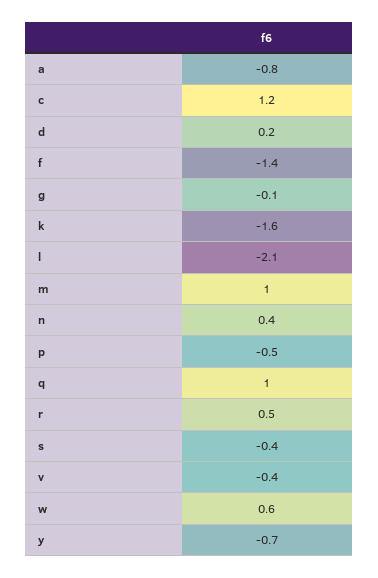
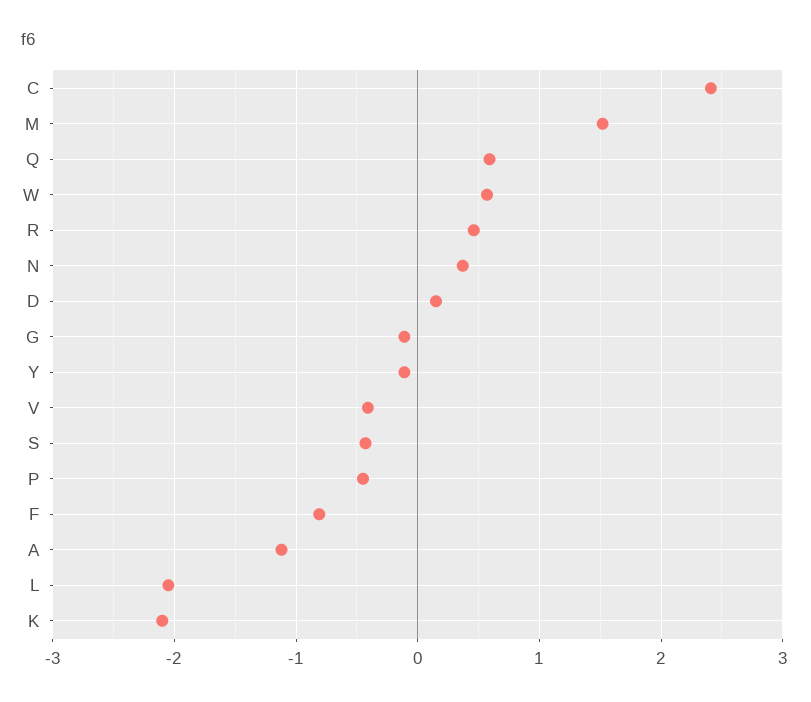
  {
-   "a": -0.8,
+   "a": -1.1,
-   "c": 1.2,
+   "c": 2.4,
    "d": 0.2,
-   "f": -1.4,
+   "f": -0.8,
    "g": -0.1,
-   "k": -1.6,
+   "k": -2.1,
    "l": -2.1,
-   "m": 1,
+   "m": 1.5,
    "n": 0.4,
    "p": -0.5,
-   "q": 1,
+   "q": 0.6,
    "r": 0.5,
    "s": -0.4,
    "v": -0.4,
    "w": 0.6,
-   "y": -0.7
+   "y": -0.1
  }

